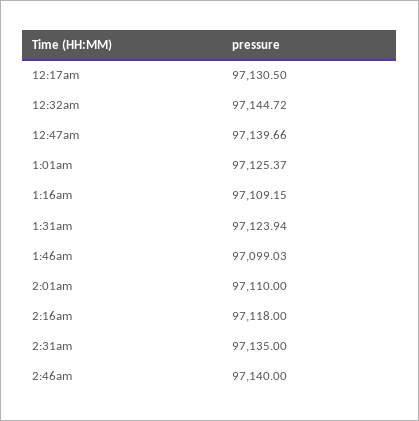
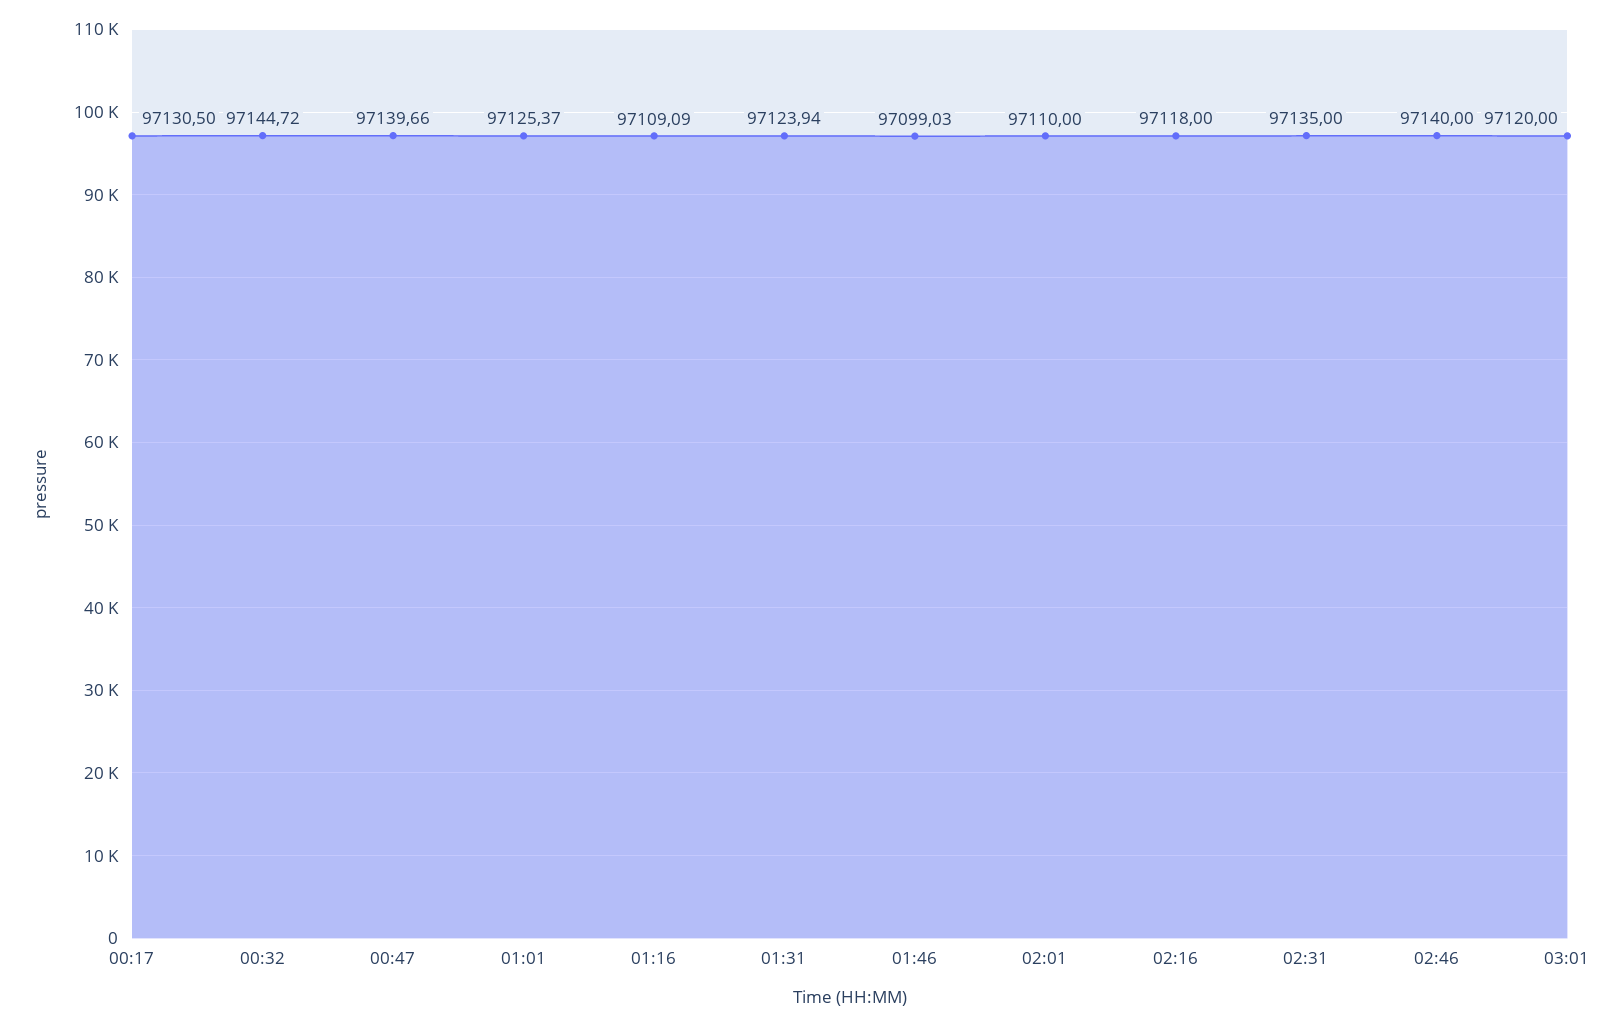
  {
    "12:17am": 97130.5,
    "12:32am": 97144.72,
    "12:47am": 97139.66,
    "1:01am": 97125.37,
-   "1:16am": 97109.15,
+   "1:16am": 97109.09,
    "1:31am": 97123.94,
    "1:46am": 97099.03,
    "2:01am": 97110,
    "2:16am": 97118,
    "2:31am": 97135,
-   "2:46am": 97140
+   "2:46am": 97140,
+   "03:01": 97120
  }

